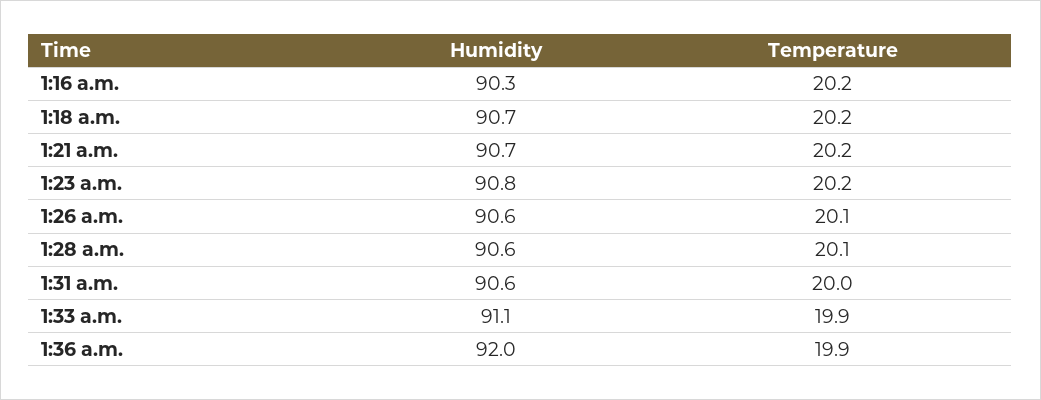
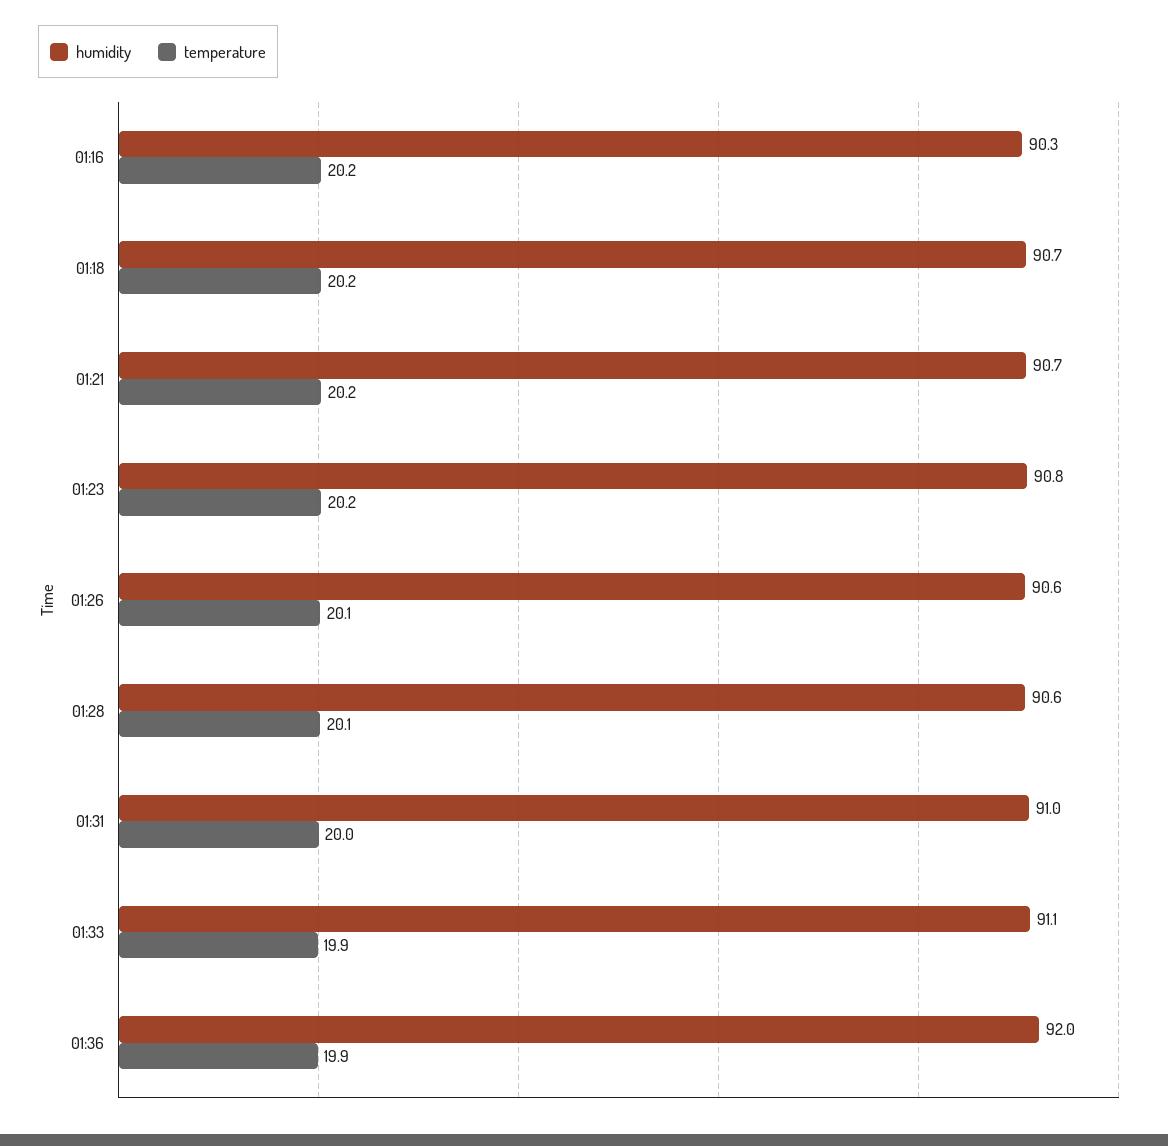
  {
    "Humidity": {
      "1:16 a.m.": 90.3,
      "1:18 a.m.": 90.7,
      "1:21 a.m.": 90.7,
      "1:23 a.m.": 90.8,
      "1:26 a.m.": 90.6,
      "1:28 a.m.": 90.6,
-     "1:31 a.m.": 90.6,
+     "1:31 a.m.": 91,
      "1:33 a.m.": 91.1,
      "1:36 a.m.": 92
    },
    "Temperature": {
      "1:16 a.m.": 20.2,
      "1:18 a.m.": 20.2,
      "1:21 a.m.": 20.2,
      "1:23 a.m.": 20.2,
      "1:26 a.m.": 20.1,
      "1:28 a.m.": 20.1,
      "1:31 a.m.": 20,
      "1:33 a.m.": 19.9,
      "1:36 a.m.": 19.9
    }
  }

